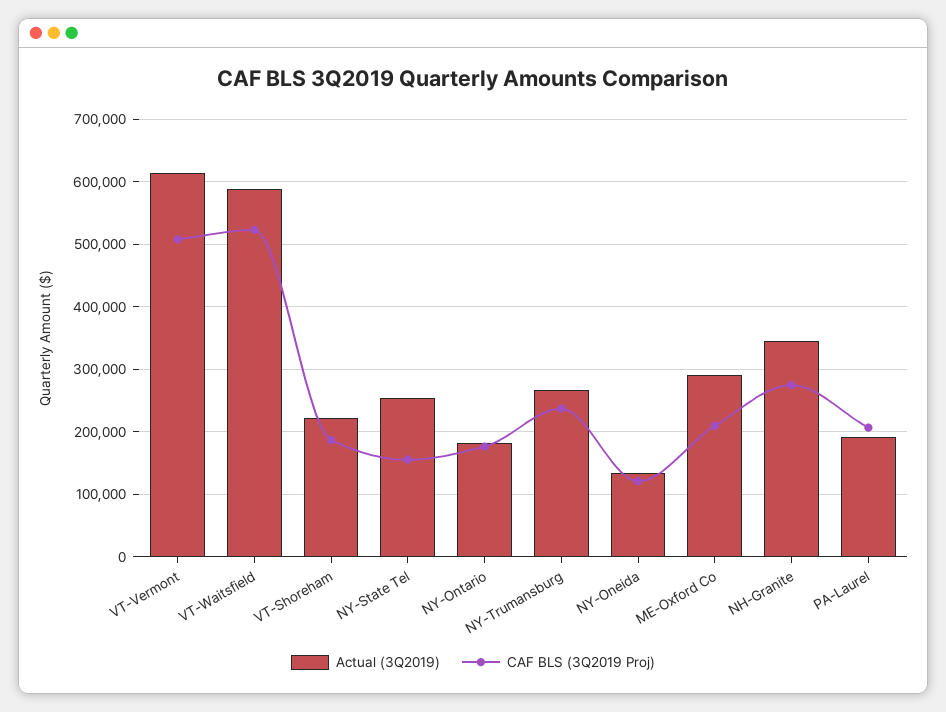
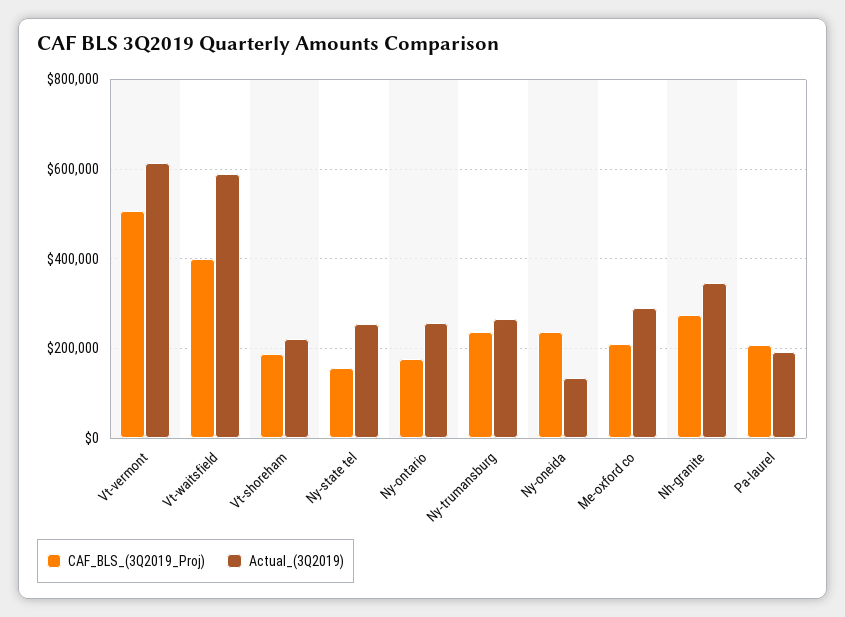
  {
    "Actual (3Q2019)": {
      "VT-Vermont": 610000,
      "VT-Waitsfield": 590000,
      "VT-Shoreham": 220000,
      "NY-State Tel": 250000,
-     "NY-Ontario": 180000,
+     "NY-Ontario": 260000,
      "NY-Trumansburg": 270000,
      "NY-Oneida": 130000,
      "ME-Oxford Co": 290000,
      "NH-Granite": 350000,
      "PA-Laurel": 190000
    },
    "CAF BLS (3Q2019 Proj)": {
      "VT-Vermont": 510000,
-     "VT-Waitsfield": 520000,
+     "VT-Waitsfield": 400000,
      "VT-Shoreham": 190000,
      "NY-State Tel": 160000,
      "NY-Ontario": 180000,
      "NY-Trumansburg": 240000,
-     "NY-Oneida": 120000,
+     "NY-Oneida": 240000,
      "ME-Oxford Co": 210000,
      "NH-Granite": 270000,
      "PA-Laurel": 210000
    }
  }

